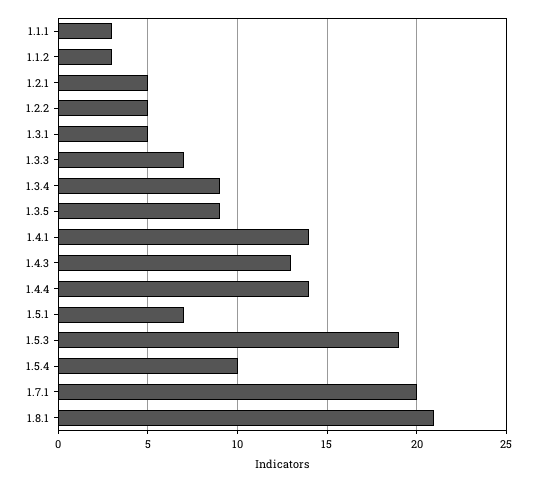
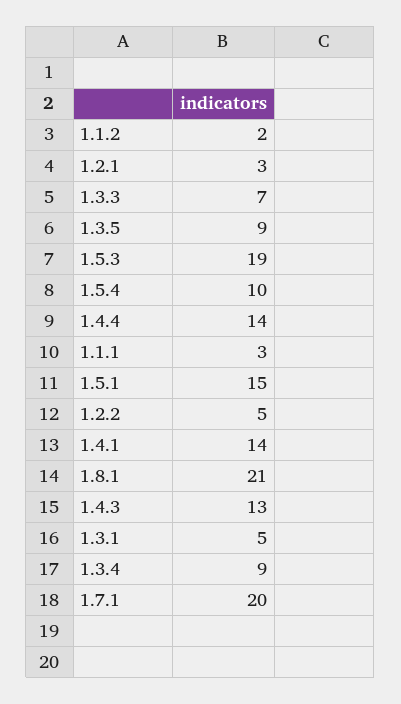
  {
    "1.1.1": 3,
-   "1.1.2": 3,
+   "1.1.2": 2,
-   "1.2.1": 5,
+   "1.2.1": 3,
    "1.2.2": 5,
    "1.3.1": 5,
    "1.3.3": 7,
    "1.3.4": 9,
    "1.3.5": 9,
    "1.4.1": 14,
    "1.4.3": 13,
    "1.4.4": 14,
-   "1.5.1": 7,
+   "1.5.1": 15,
    "1.5.3": 19,
    "1.5.4": 10,
    "1.7.1": 20,
    "1.8.1": 21
  }

